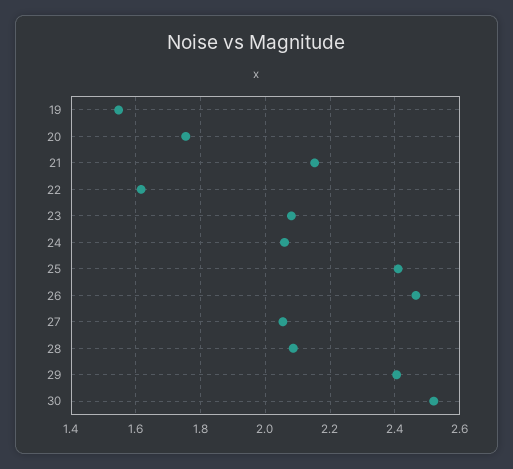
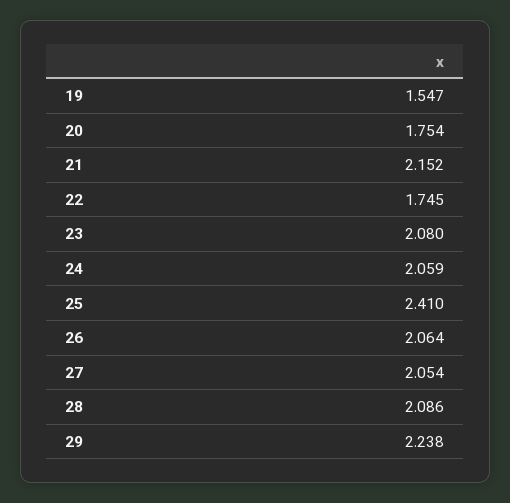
  {
    "19": 1.547,
    "20": 1.754,
    "21": 2.152,
-   "22": 1.62,
+   "22": 1.745,
    "23": 2.08,
    "24": 2.059,
    "25": 2.41,
-   "26": 2.46,
+   "26": 2.064,
    "27": 2.054,
    "28": 2.086,
-   "29": 2.4,
+   "29": 2.238
-   "30": 2.52
  }

